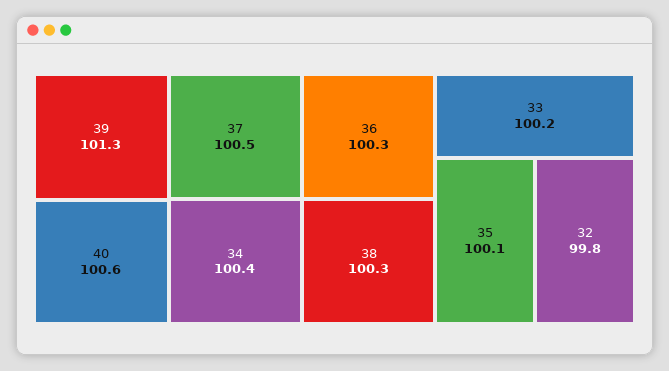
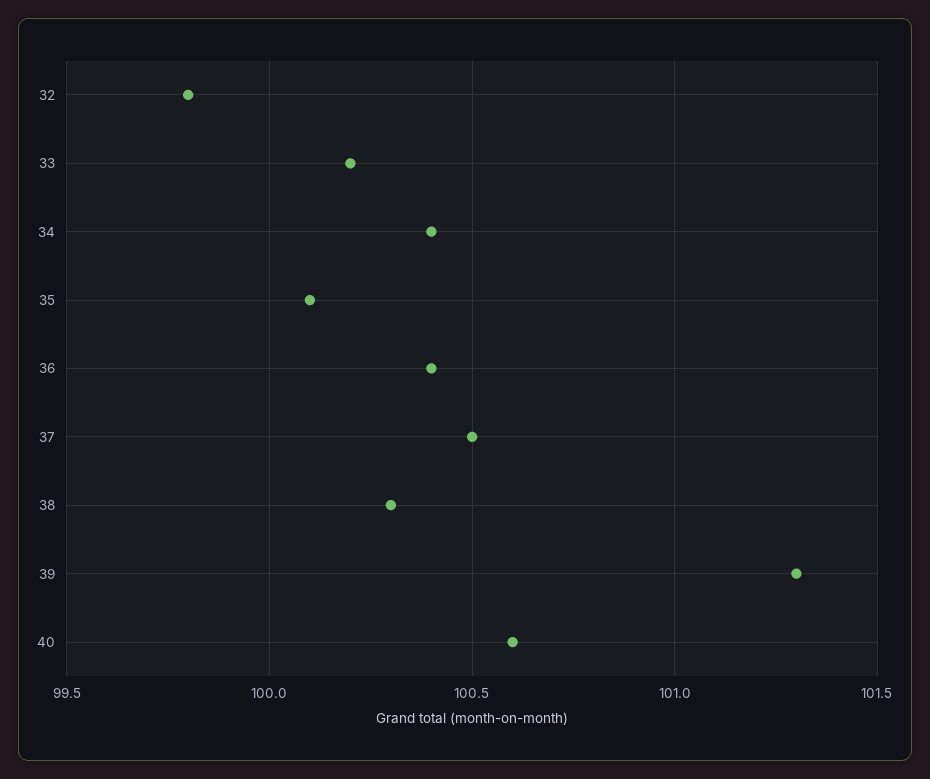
  {
    "39": 101.3,
    "40": 100.6,
    "37": 100.5,
    "34": 100.4,
-   "36": 100.3,
+   "36": 100.4,
    "38": 100.3,
    "33": 100.2,
    "35": 100.1,
    "32": 99.8
  }

